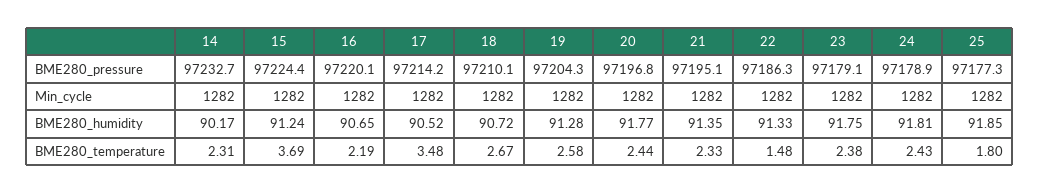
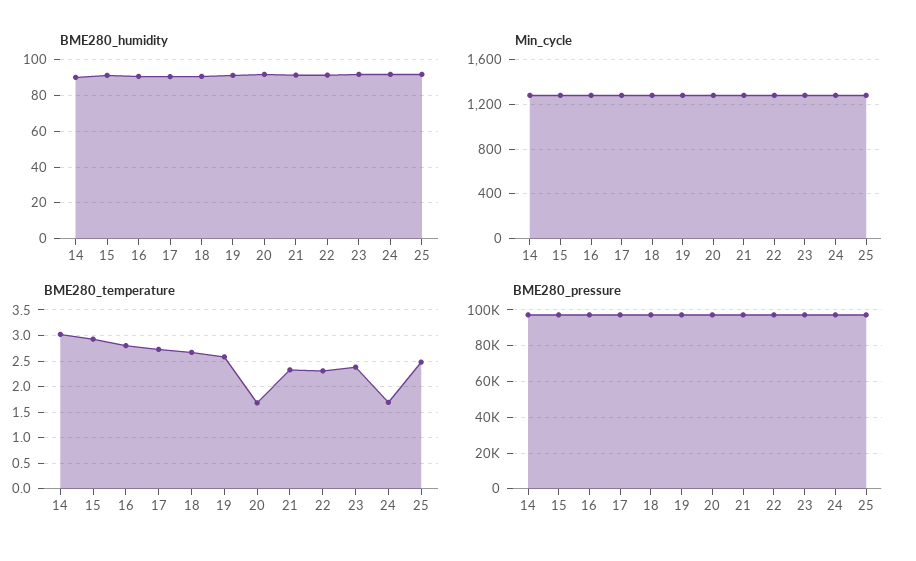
  {
    "BME280_pressure": {
      "14": 97232.7,
      "15": 97224.4,
      "16": 97220.1,
      "17": 97214.2,
      "18": 97210.1,
      "19": 97204.3,
      "20": 97196.8,
      "21": 97195.1,
      "22": 97186.3,
      "23": 97179.1,
      "24": 97178.9,
      "25": 97177.3
    },
    "Min_cycle": {
      "14": 1282,
      "15": 1282,
      "16": 1282,
      "17": 1282,
      "18": 1282,
      "19": 1282,
      "20": 1282,
      "21": 1282,
      "22": 1282,
      "23": 1282,
      "24": 1282,
      "25": 1282
    },
    "BME280_humidity": {
      "14": 90.17,
      "15": 91.24,
      "16": 90.65,
      "17": 90.52,
      "18": 90.72,
      "19": 91.28,
      "20": 91.77,
      "21": 91.35,
      "22": 91.33,
      "23": 91.75,
      "24": 91.81,
      "25": 91.85
    },
    "BME280_temperature": {
-     "14": 2.31,
+     "14": 3,
-     "15": 3.69,
+     "15": 3,
-     "16": 2.19,
+     "16": 2.75,
-     "17": 3.48,
+     "17": 2.75,
      "18": 2.67,
      "19": 2.58,
-     "20": 2.44,
+     "20": 1.75,
      "21": 2.33,
-     "22": 1.48,
+     "22": 2.25,
      "23": 2.38,
-     "24": 2.43,
+     "24": 1.75,
-     "25": 1.8
+     "25": 2.5
    }
  }

